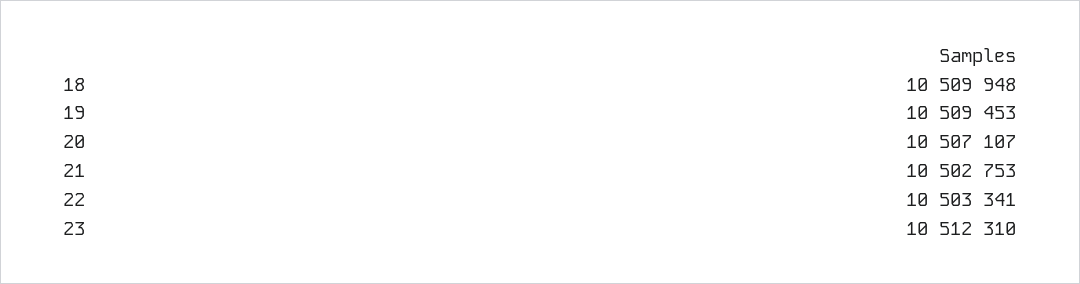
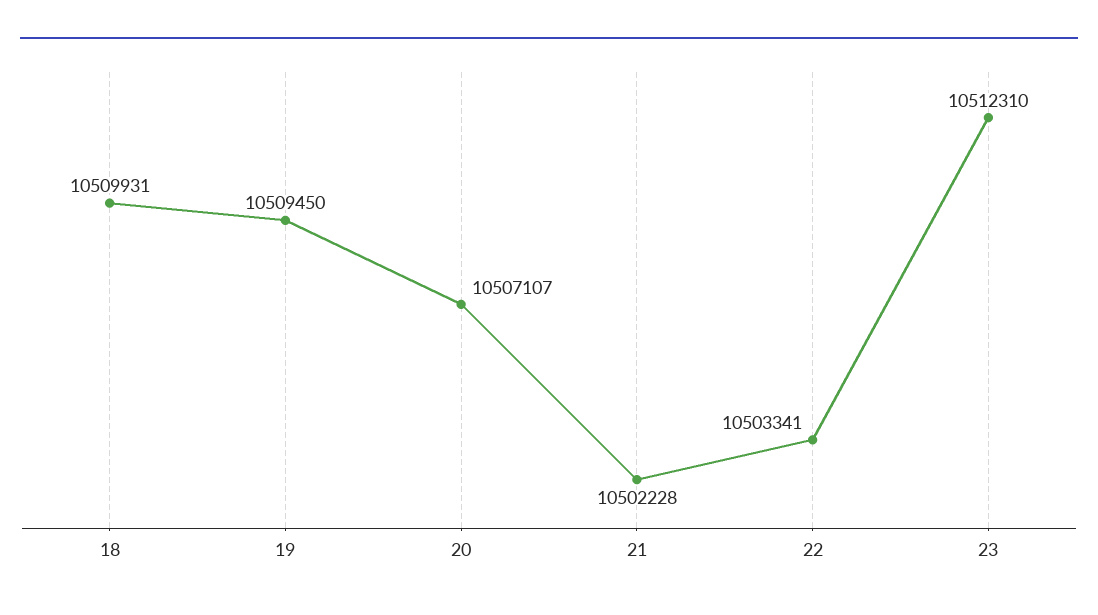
  {
-   "18": 10509948,
+   "18": 10509931,
-   "19": 10509453,
+   "19": 10509450,
    "20": 10507107,
-   "21": 10502753,
+   "21": 10502228,
    "22": 10503341,
    "23": 10512310
  }

